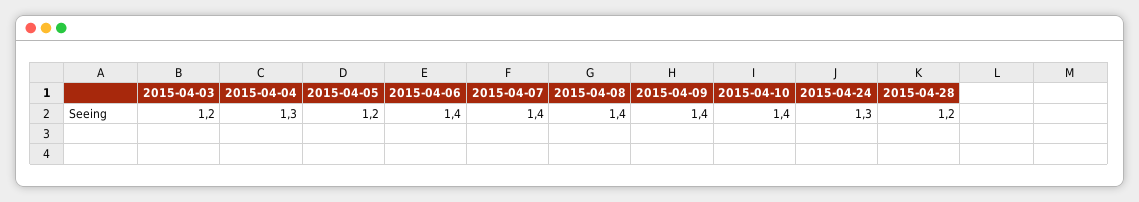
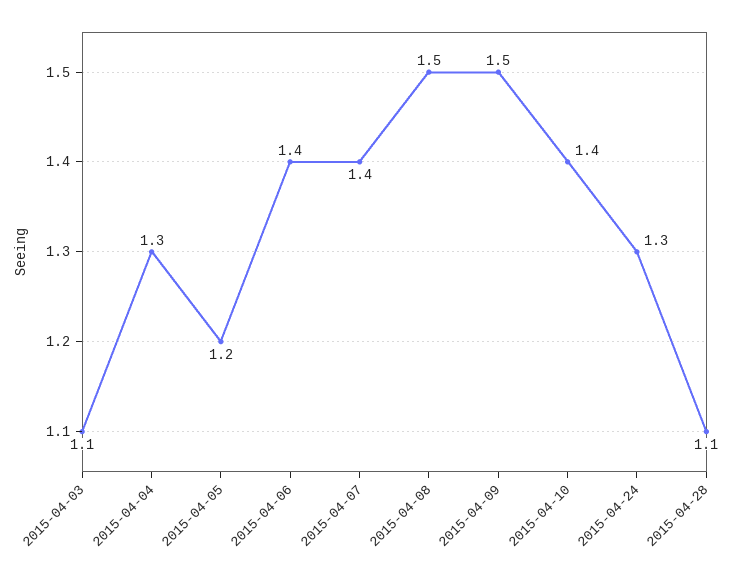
  {
-   "2015-04-03": 1.2,
+   "2015-04-03": 1.1,
    "2015-04-04": 1.3,
    "2015-04-05": 1.2,
    "2015-04-06": 1.4,
    "2015-04-07": 1.4,
-   "2015-04-08": 1.4,
+   "2015-04-08": 1.5,
-   "2015-04-09": 1.4,
+   "2015-04-09": 1.5,
    "2015-04-10": 1.4,
    "2015-04-24": 1.3,
-   "2015-04-28": 1.2
+   "2015-04-28": 1.1
  }

